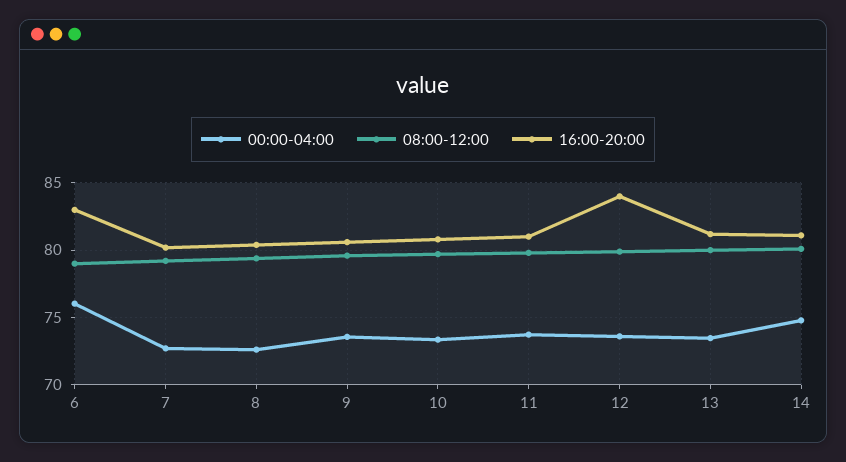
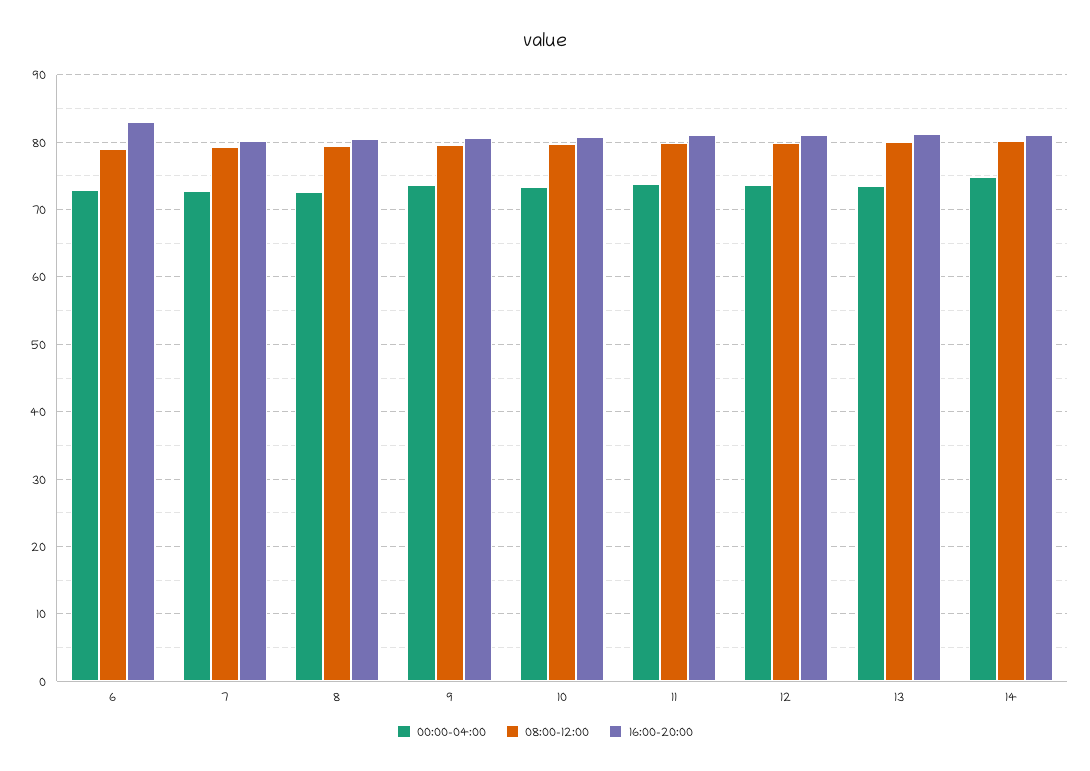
  {
    "00:00-04:00": {
-     "6": 76,
+     "6": 73,
      "7": 72.5,
      "8": 72.5,
      "9": 73.5,
      "10": 73.5,
      "11": 73.5,
      "12": 73.5,
      "13": 73.5,
      "14": 75
    },
    "08:00-12:00": {
      "6": 79,
      "7": 79,
      "8": 79.5,
      "9": 79.5,
      "10": 79.5,
      "11": 80,
      "12": 80,
      "13": 80,
      "14": 80
    },
    "16:00-20:00": {
      "6": 83,
      "7": 80,
      "8": 80.5,
      "9": 80.5,
      "10": 81,
      "11": 81,
-     "12": 84,
+     "12": 81,
      "13": 81,
      "14": 81
    }
  }

